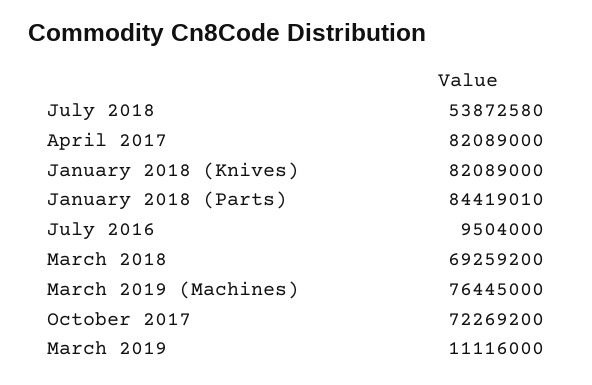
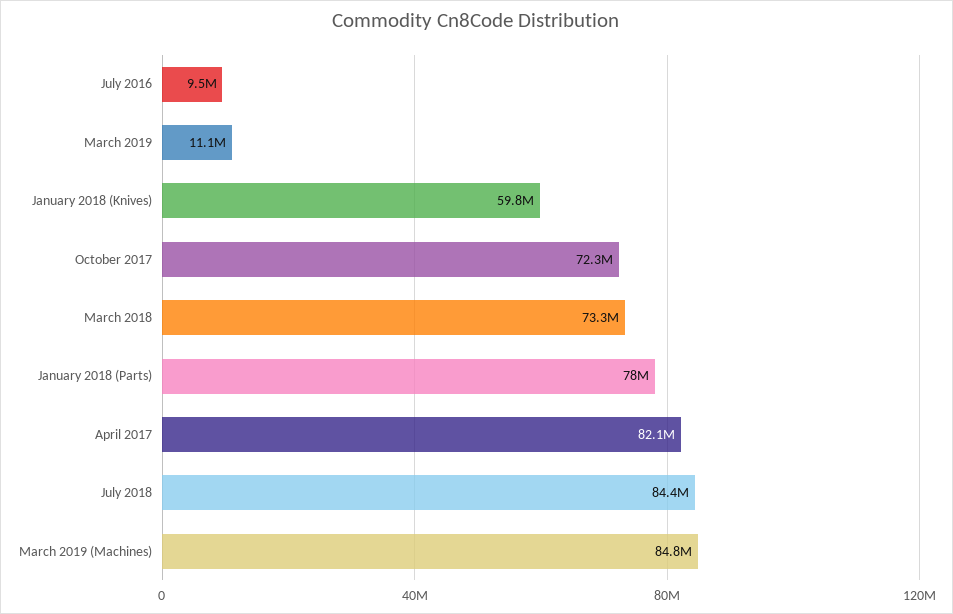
  {
-   "July 2018": 53872580,
+   "July 2018": 84400000,
    "April 2017": 82089000,
-   "January 2018 (Knives)": 82089000,
+   "January 2018 (Knives)": 59800000,
-   "January 2018 (Parts)": 84419010,
+   "January 2018 (Parts)": 78000000,
    "July 2016": 9504000,
-   "March 2018": 69259200,
+   "March 2018": 73300000,
-   "March 2019 (Machines)": 76445000,
+   "March 2019 (Machines)": 84800000,
    "October 2017": 72269200,
    "March 2019": 11116000
  }

